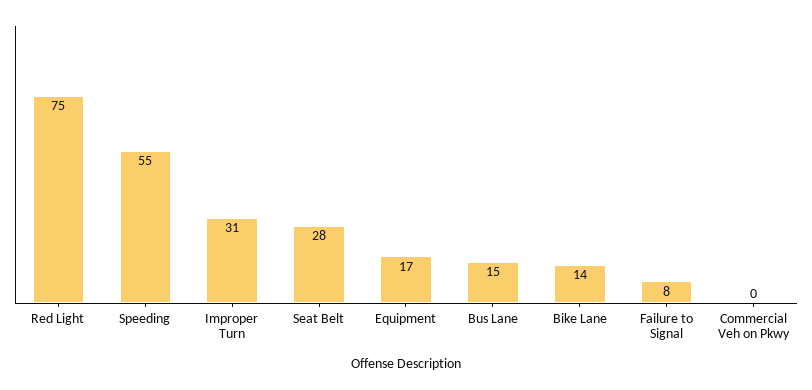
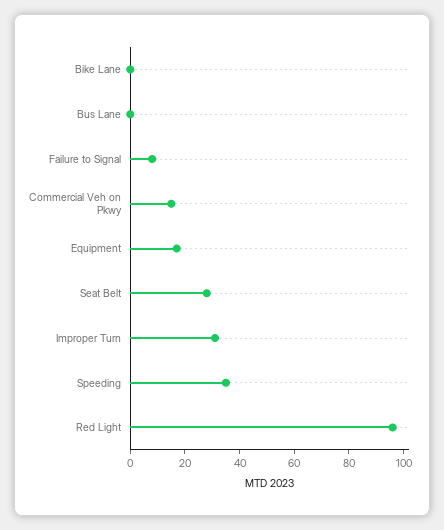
  {
-   "Red Light": 75,
+   "Red Light": 95,
-   "Speeding": 55,
+   "Speeding": 35,
    "Improper Turn": 31,
    "Seat Belt": 28,
    "Equipment": 17,
-   "Bus Lane": 15,
+   "Bus Lane": 0,
-   "Bike Lane": 14,
+   "Bike Lane": 0,
    "Failure to Signal": 8,
-   "Commercial Veh on Pkwy": 0
+   "Commercial Veh on Pkwy": 15
  }

